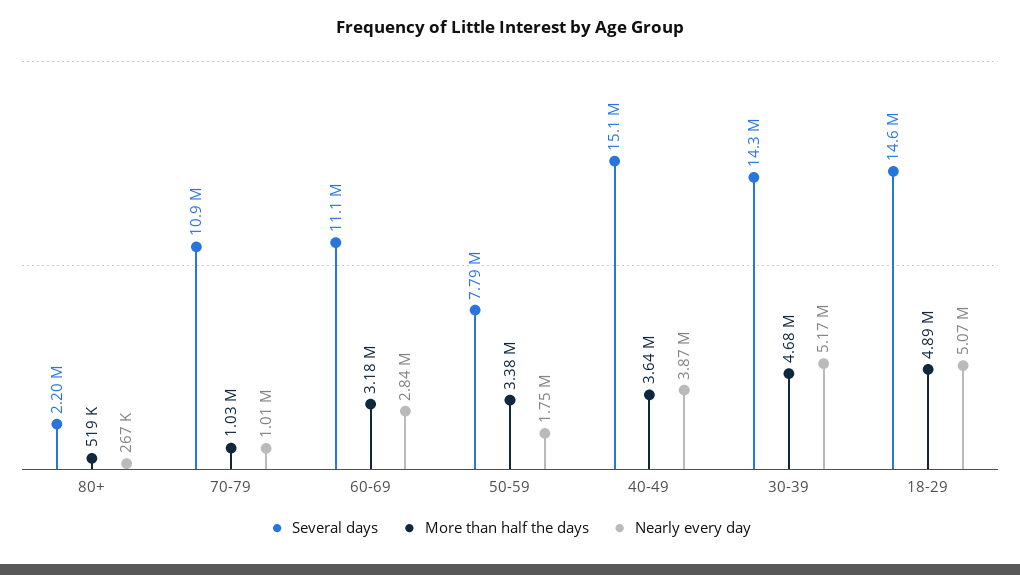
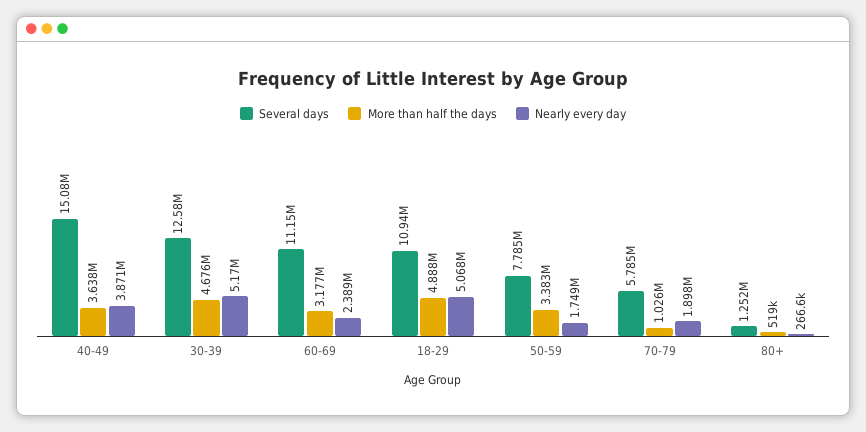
  {
    "Several days": {
-     "80+": 2200000,
+     "80+": 1252000,
-     "70-79": 10900000,
+     "70-79": 5785000,
      "60-69": 11150000,
      "50-59": 7785000,
      "40-49": 15080000,
-     "30-39": 14300000,
+     "30-39": 12580000,
-     "18-29": 14600000
+     "18-29": 10940000
    },
    "More than half the days": {
      "80+": 519000,
      "70-79": 1026000,
      "60-69": 3177000,
      "50-59": 3383000,
      "40-49": 3638000,
      "30-39": 4676000,
      "18-29": 4888000
    },
    "Nearly every day": {
      "80+": 266600,
-     "70-79": 1010000,
+     "70-79": 1898000,
-     "60-69": 2840000,
+     "60-69": 2389000,
      "50-59": 1749000,
      "40-49": 3871000,
      "30-39": 5170000,
      "18-29": 5068000
    }
  }

